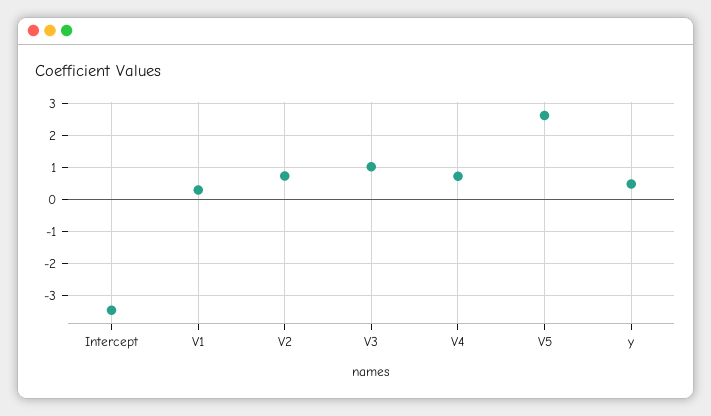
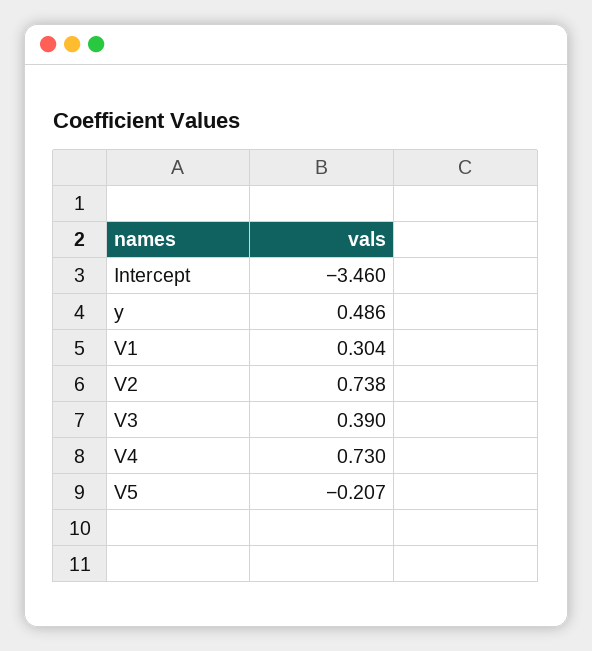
  {
    "Intercept": -3.46,
    "V1": 0.304,
    "V2": 0.738,
-   "V3": 1,
+   "V3": 0.39,
    "V4": 0.73,
-   "V5": 2.6,
+   "V5": -0.207,
    "y": 0.486
  }

